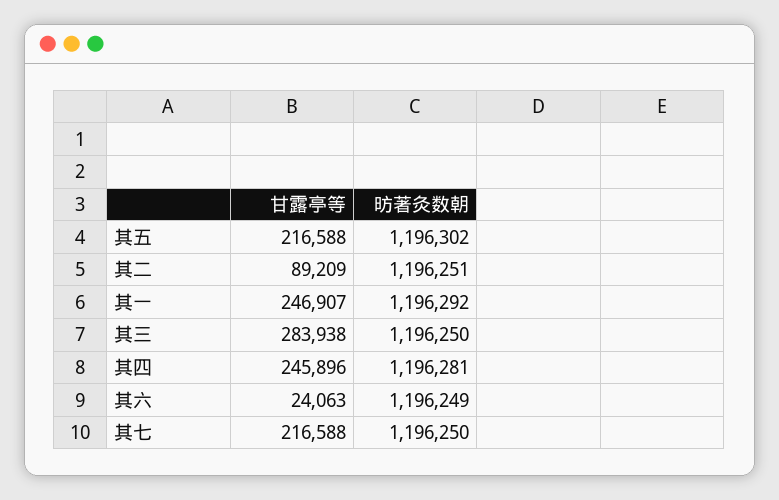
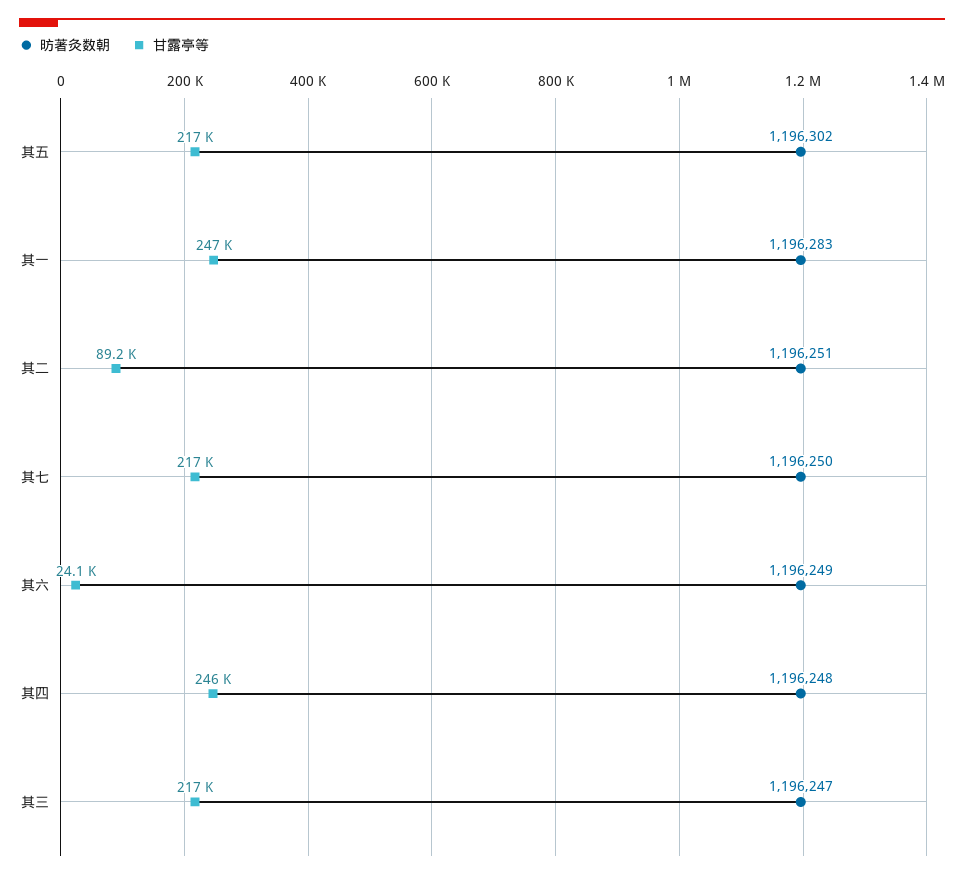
  {
    "甘露亭等": {
      "其五": 216588,
      "其二": 89209,
      "其一": 246907,
-     "其三": 283938,
+     "其三": 217000,
      "其四": 245896,
      "其六": 24063,
      "其七": 216588
    },
    "昉著灸数朝": {
      "其五": 1196302,
      "其二": 1196251,
-     "其一": 1196292,
+     "其一": 1196283,
-     "其三": 1196250,
+     "其三": 1196247,
-     "其四": 1196281,
+     "其四": 1196248,
      "其六": 1196249,
      "其七": 1196250
    }
  }

